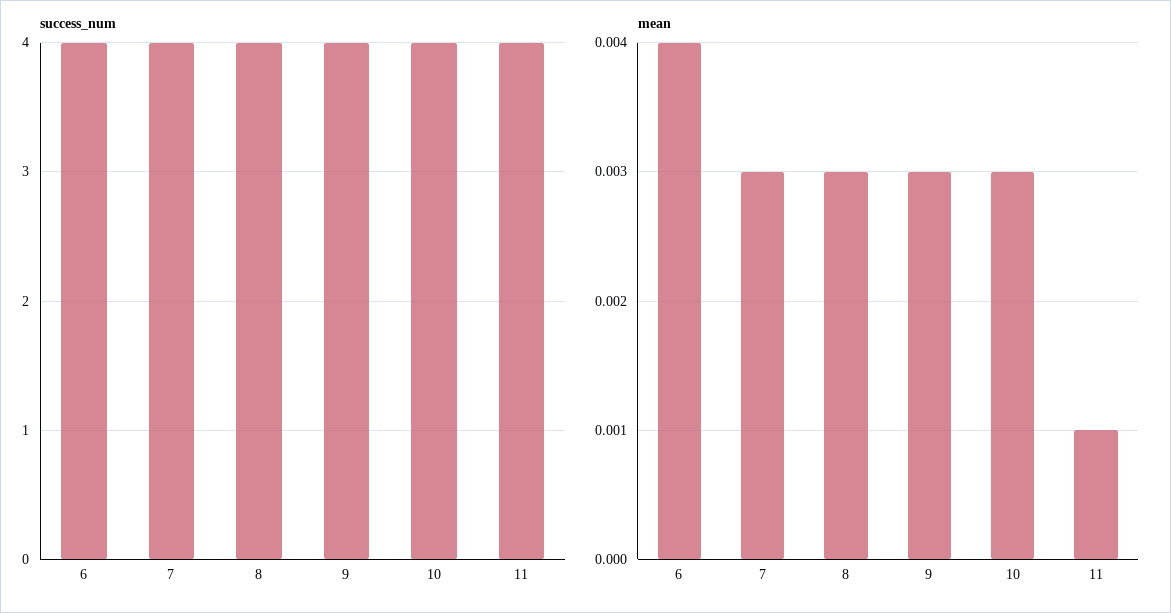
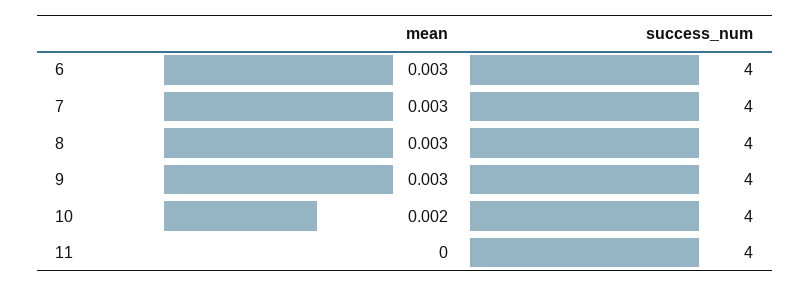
  {
    "success_num": {
      "6": 4,
      "7": 4,
      "8": 4,
      "9": 4,
      "10": 4,
      "11": 4
    },
    "mean": {
-     "6": 0.004,
+     "6": 0.003,
      "7": 0.003,
      "8": 0.003,
      "9": 0.003,
-     "10": 0.003,
+     "10": 0.002,
-     "11": 0.001
+     "11": 0
    }
  }

